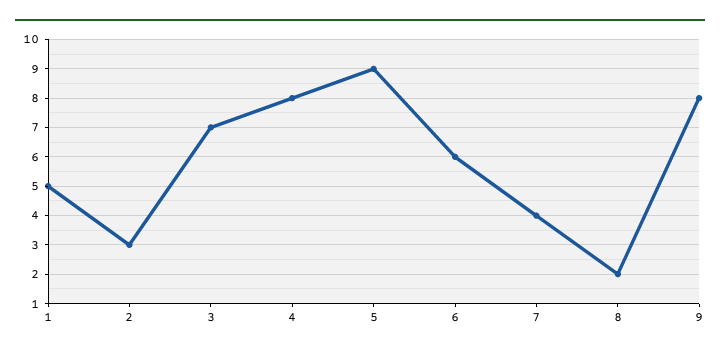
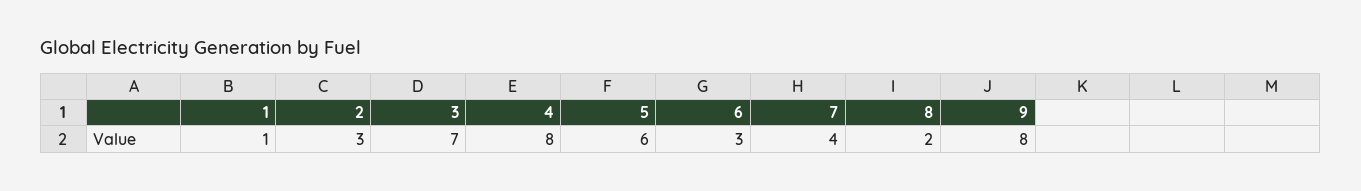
  {
-   "1": 5,
+   "1": 1,
    "2": 3,
    "3": 7,
    "4": 8,
-   "5": 9,
+   "5": 6,
-   "6": 6,
+   "6": 3,
    "7": 4,
    "8": 2,
    "9": 8
  }

